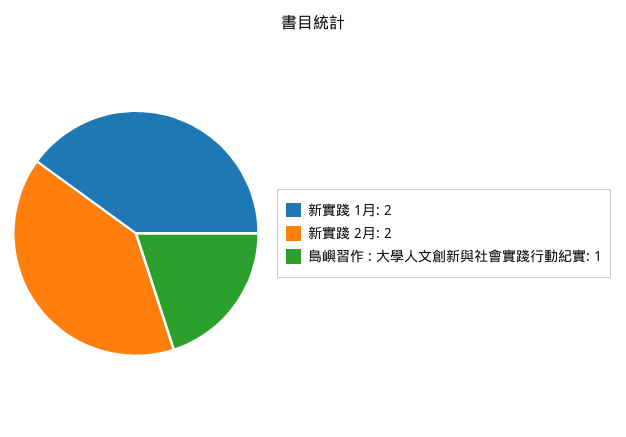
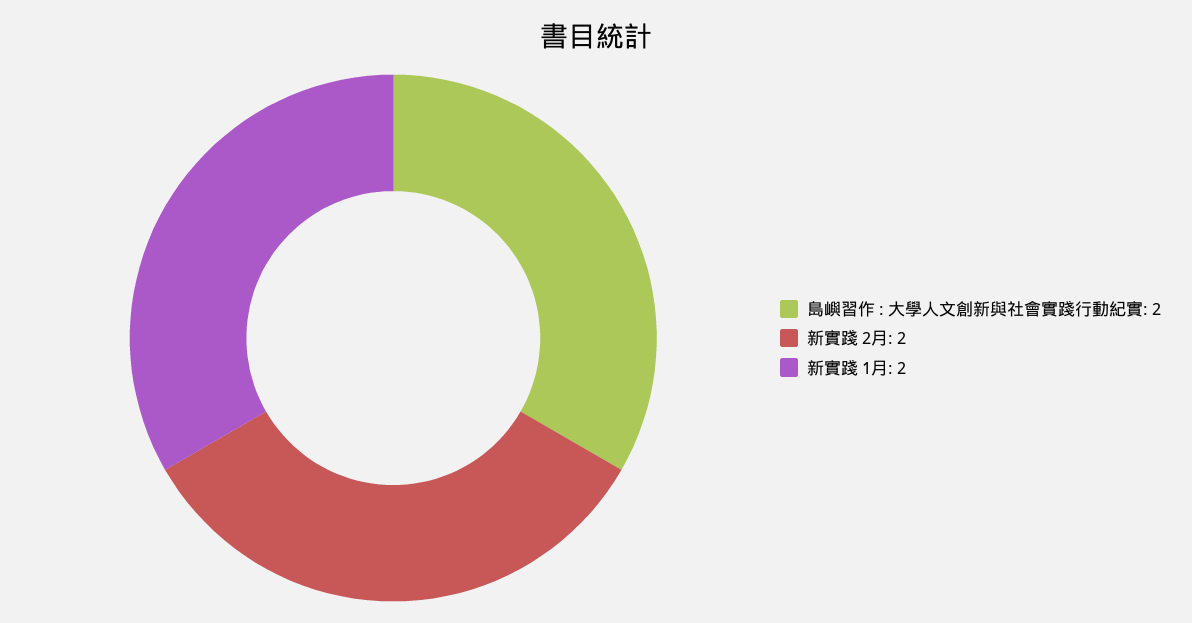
  {
    "新實踐 1月": 2,
    "新實踐 2月": 2,
-   "島嶼習作 : 大學人文創新與社會實踐行動紀實": 1
+   "島嶼習作 : 大學人文創新與社會實踐行動紀實": 2
  }

